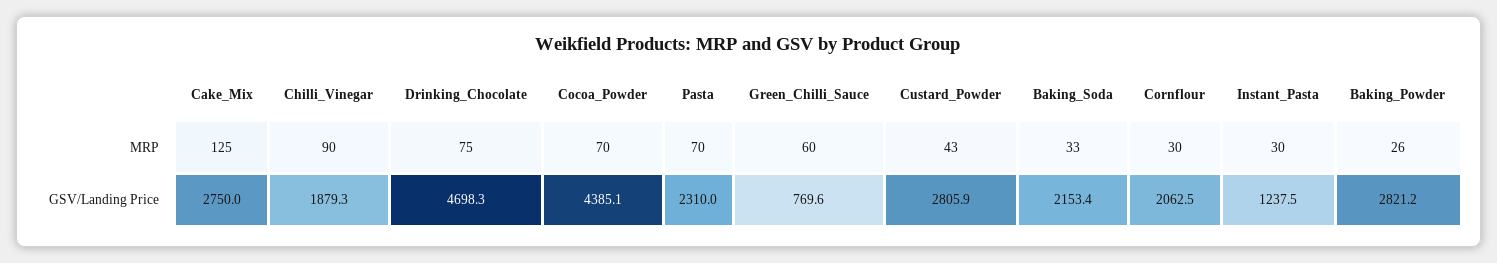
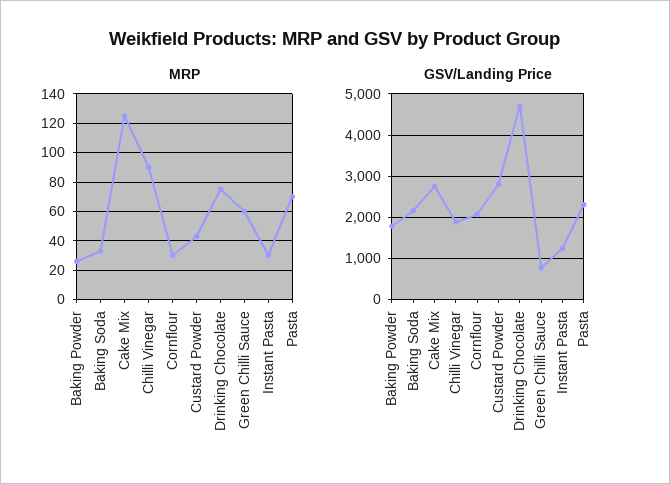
  {
    "MRP": {
      "Cake_Mix": 125,
      "Chilli_Vinegar": 90,
      "Drinking_Chocolate": 75,
-     "Cocoa_Powder": 70,
      "Pasta": 70,
      "Green_Chilli_Sauce": 60,
      "Custard_Powder": 43,
      "Baking_Soda": 33,
      "Cornflour": 30,
      "Instant_Pasta": 30,
      "Baking_Powder": 26
    },
    "GSV/Landing Price": {
      "Cake_Mix": 2750,
      "Chilli_Vinegar": 1879.3,
      "Drinking_Chocolate": 4698.3,
-     "Cocoa_Powder": 4385.1,
      "Pasta": 2310,
      "Green_Chilli_Sauce": 769.6,
      "Custard_Powder": 2805.9,
      "Baking_Soda": 2153.4,
      "Cornflour": 2062.5,
      "Instant_Pasta": 1237.5,
-     "Baking_Powder": 2821.2
+     "Baking_Powder": 1800
    }
  }

